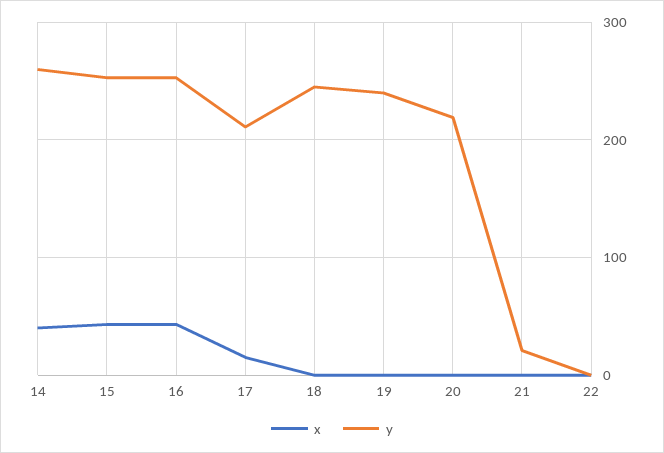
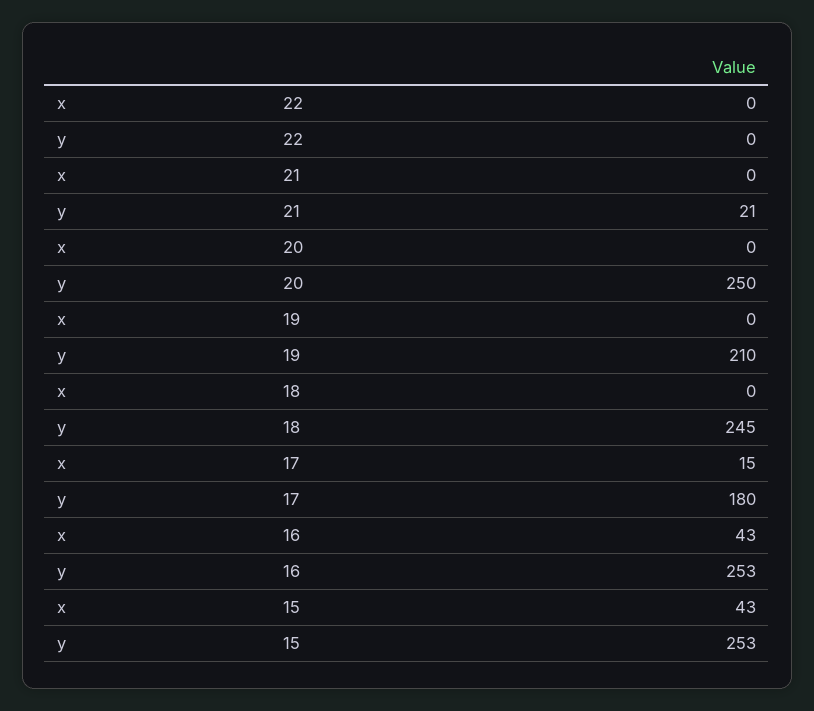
  {
    "x": {
-     "14": 40,
      "15": 43,
      "16": 43,
      "17": 15,
      "18": 0,
      "19": 0,
      "20": 0,
      "21": 0,
      "22": 0
    },
    "y": {
-     "14": 260,
      "15": 253,
      "16": 253,
-     "17": 210,
+     "17": 180,
      "18": 245,
-     "19": 240,
+     "19": 210,
-     "20": 220,
+     "20": 250,
      "21": 21,
      "22": 0
    }
  }

